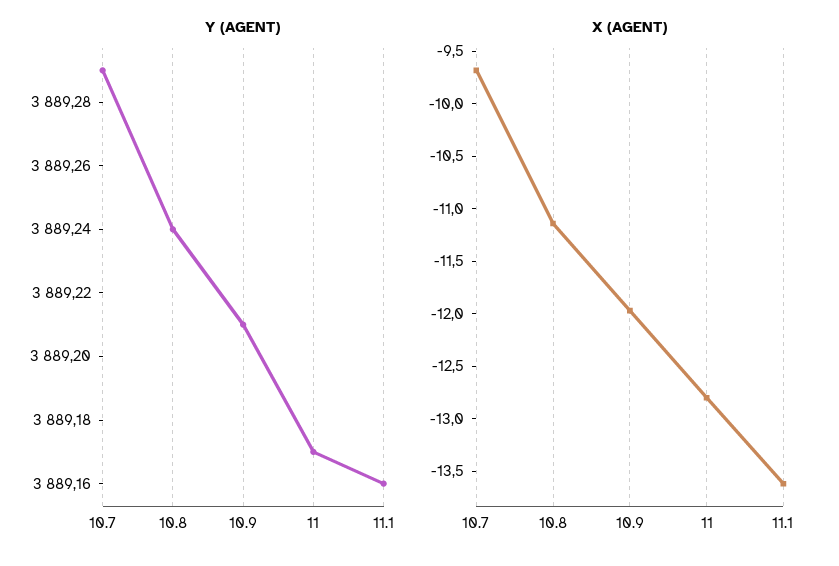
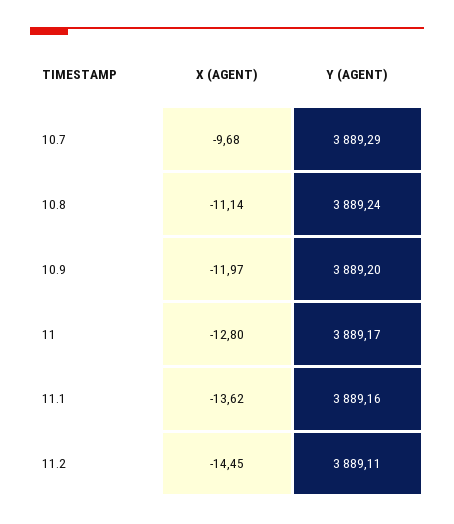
  {
    "Y (AGENT)": {
      "10.7": 3889.29,
      "10.8": 3889.24,
-     "10.9": 3889.21,
+     "10.9": 3889.2,
      "11": 3889.17,
-     "11.1": 3889.16
+     "11.1": 3889.16,
+     "11.2": 3889.11
    },
    "X (AGENT)": {
      "10.7": -9.68,
      "10.8": -11.14,
      "10.9": -11.97,
      "11": -12.8,
-     "11.1": -13.62
+     "11.1": -13.62,
+     "11.2": -14.45
    }
  }

